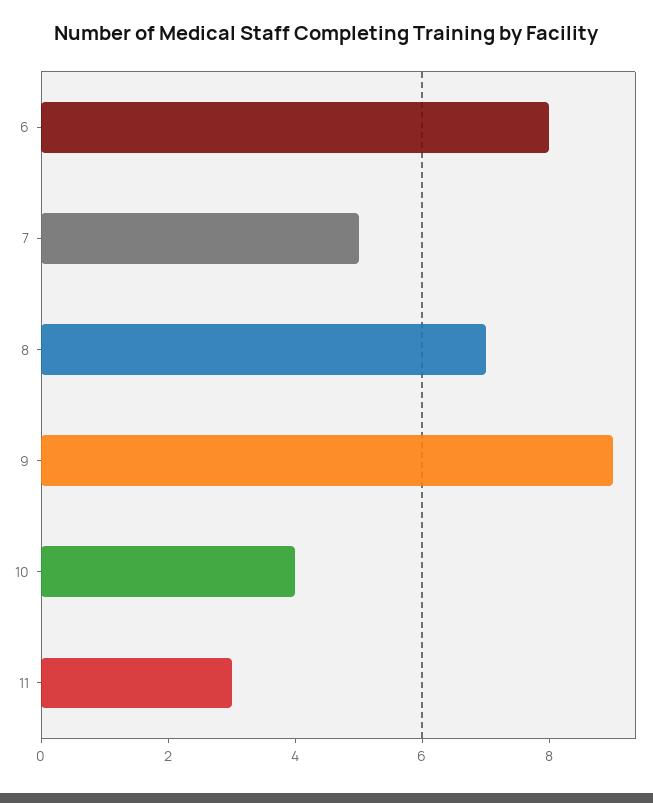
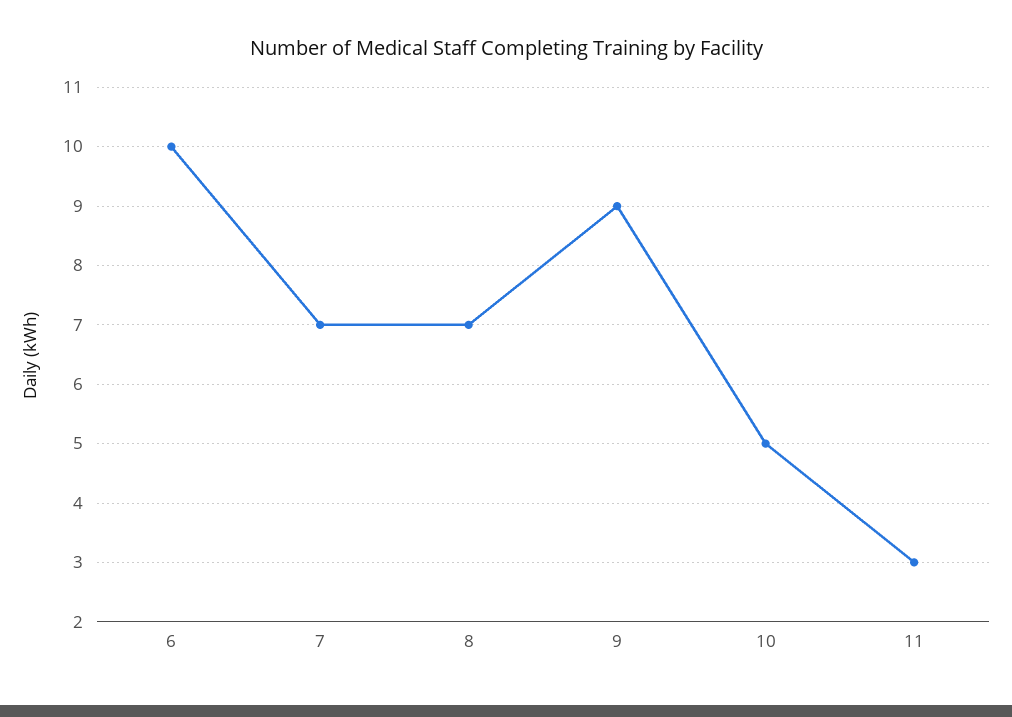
  {
-   "6": 8,
+   "6": 10,
-   "7": 5,
+   "7": 7,
    "8": 7,
    "9": 9,
-   "10": 4,
+   "10": 5,
    "11": 3
  }

